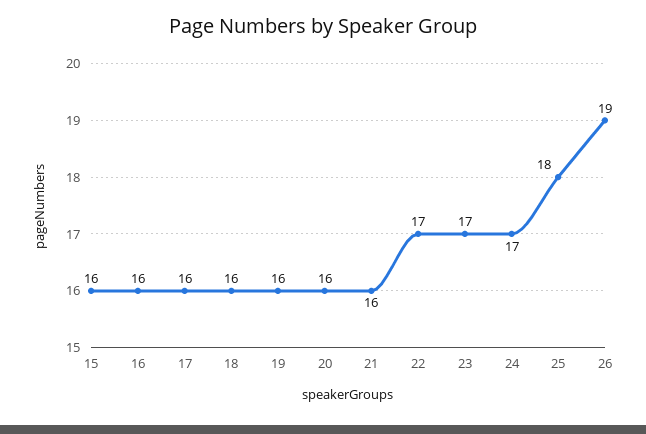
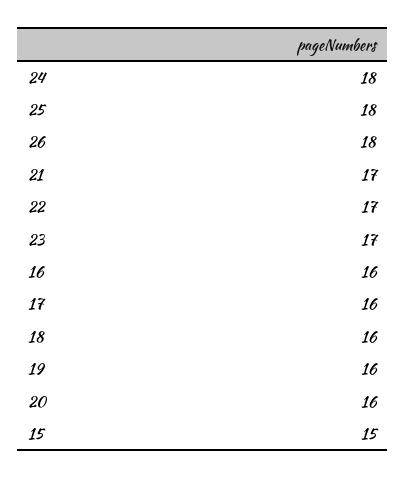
  {
-   "15": 16,
+   "15": 15,
    "16": 16,
    "17": 16,
    "18": 16,
    "19": 16,
    "20": 16,
-   "21": 16,
+   "21": 17,
    "22": 17,
    "23": 17,
-   "24": 17,
+   "24": 18,
    "25": 18,
-   "26": 19
+   "26": 18
  }

